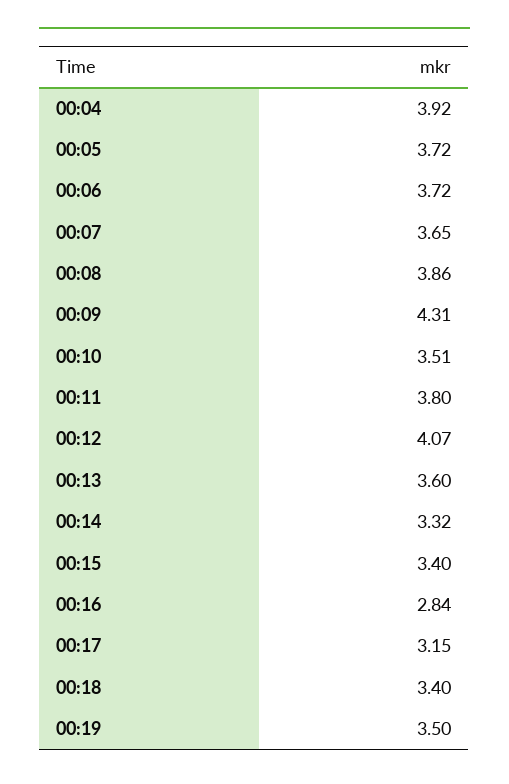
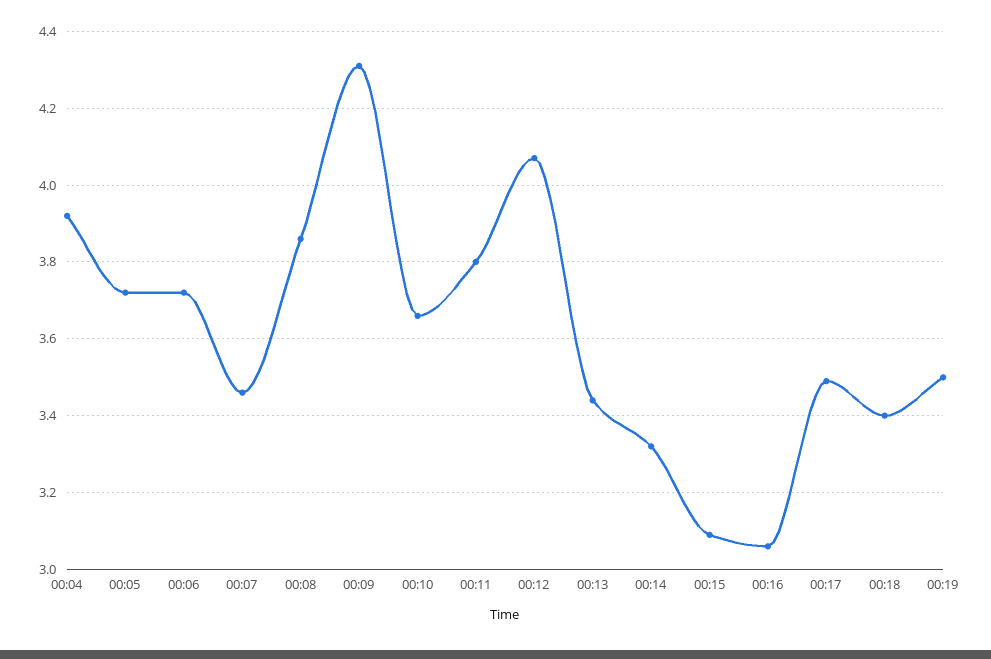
  {
    "00:04": 3.92,
    "00:05": 3.72,
    "00:06": 3.72,
-   "00:07": 3.65,
+   "00:07": 3.45,
    "00:08": 3.86,
    "00:09": 4.31,
-   "00:10": 3.51,
+   "00:10": 3.65,
    "00:11": 3.8,
    "00:12": 4.07,
-   "00:13": 3.6,
+   "00:13": 3.45,
    "00:14": 3.32,
-   "00:15": 3.4,
+   "00:15": 3.1,
-   "00:16": 2.84,
+   "00:16": 3.05,
-   "00:17": 3.15,
+   "00:17": 3.5,
    "00:18": 3.4,
    "00:19": 3.5
  }

